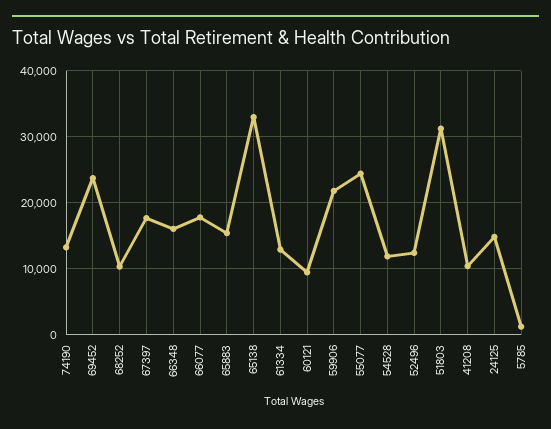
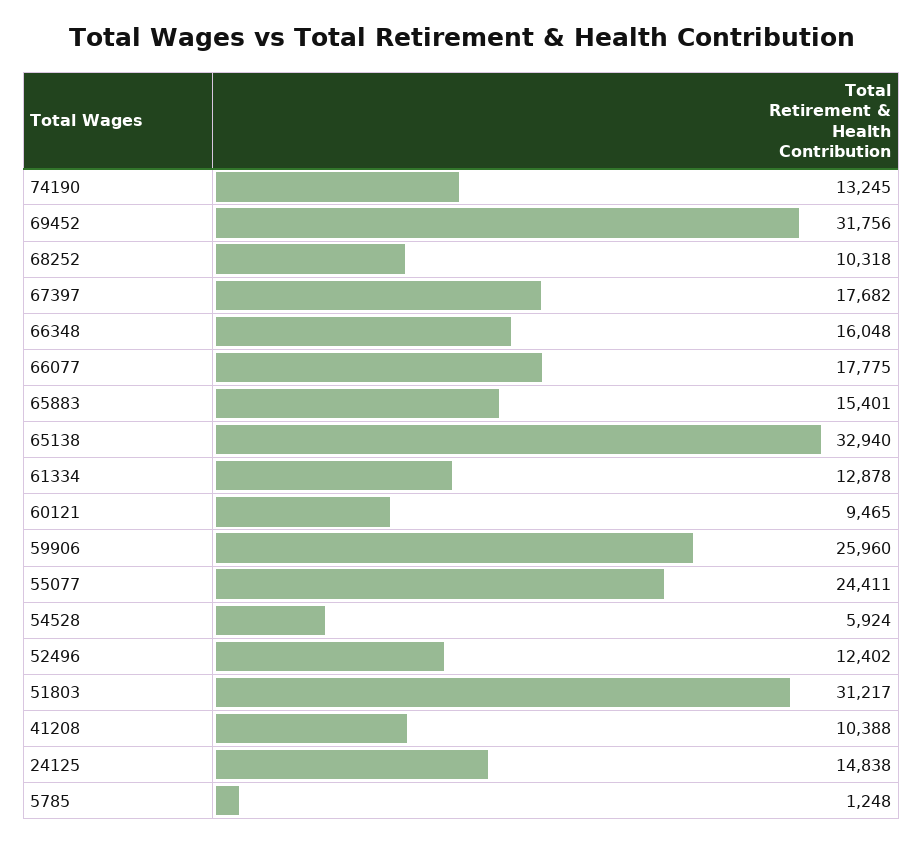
  {
    "74190": 13245,
-   "69452": 24000,
+   "69452": 31756,
    "68252": 10318,
    "67397": 17682,
    "66348": 16048,
    "66077": 17775,
    "65883": 15401,
    "65138": 32940,
    "61334": 12878,
    "60121": 9465,
-   "59906": 22000,
+   "59906": 25960,
    "55077": 24411,
-   "54528": 12000,
+   "54528": 5924,
    "52496": 12402,
    "51803": 31217,
    "41208": 10388,
    "24125": 14838,
    "5785": 1248
  }

